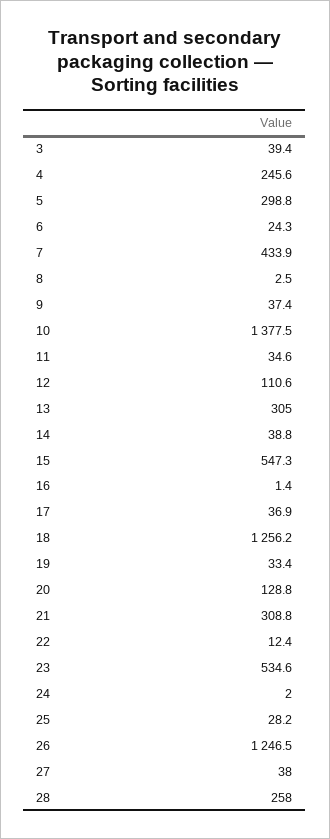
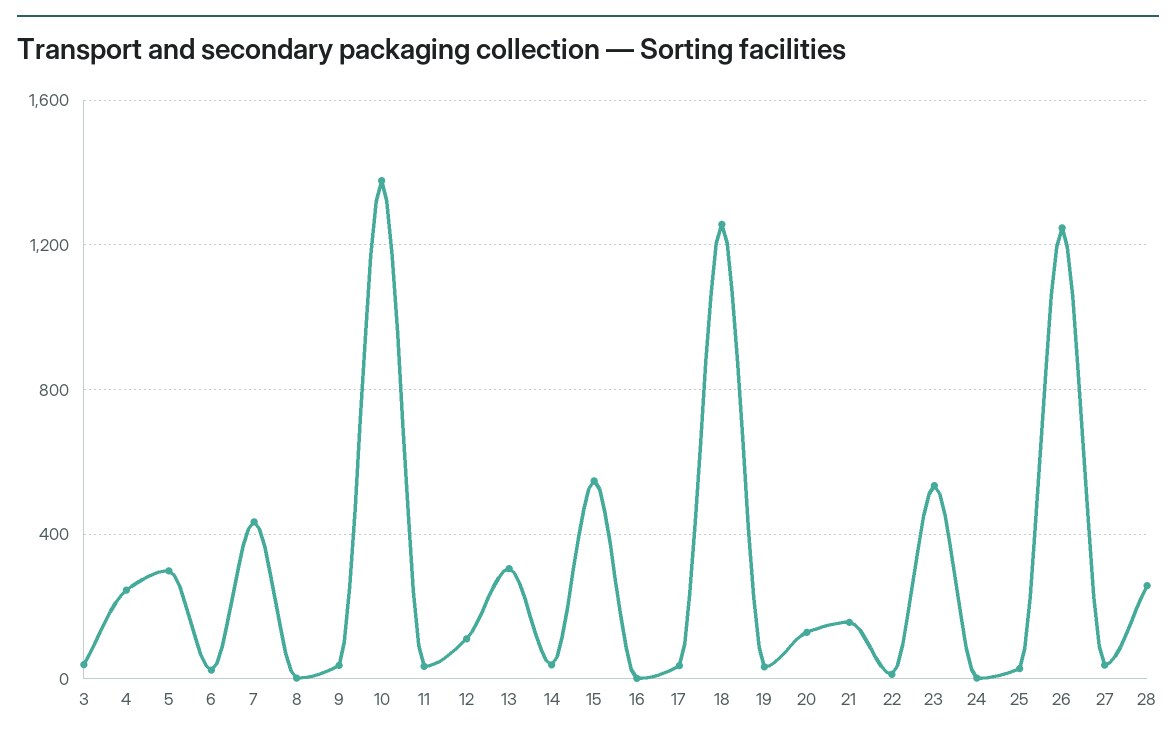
  {
    "3": 39.4,
    "4": 245.6,
    "5": 298.8,
    "6": 24.3,
    "7": 433.9,
    "8": 2.5,
    "9": 37.4,
    "10": 1377.5,
    "11": 34.6,
    "12": 110.6,
    "13": 305,
    "14": 38.8,
    "15": 547.3,
    "16": 1.4,
    "17": 36.9,
    "18": 1256.2,
    "19": 33.4,
    "20": 128.8,
-   "21": 308.8,
+   "21": 150,
    "22": 12.4,
    "23": 534.6,
    "24": 2,
    "25": 28.2,
    "26": 1246.5,
    "27": 38,
    "28": 258
  }

